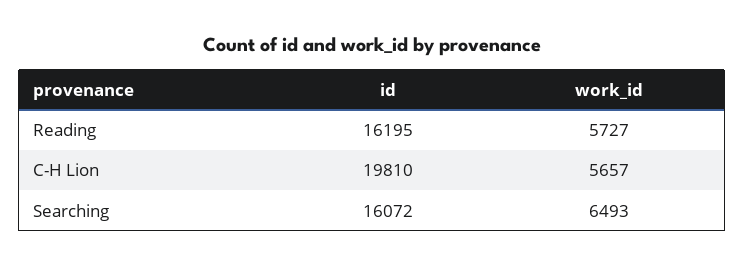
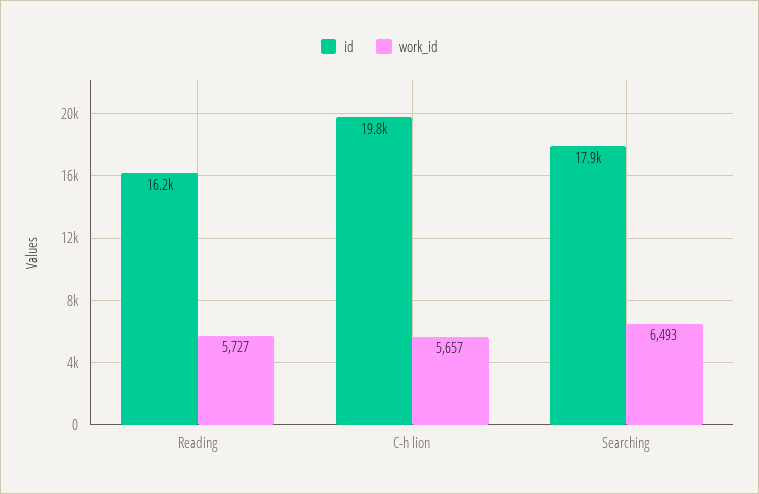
  {
    "id": {
      "Reading": 16195,
      "C-H Lion": 19810,
-     "Searching": 16072
+     "Searching": 17900
    },
    "work_id": {
      "Reading": 5727,
      "C-H Lion": 5657,
      "Searching": 6493
    }
  }

